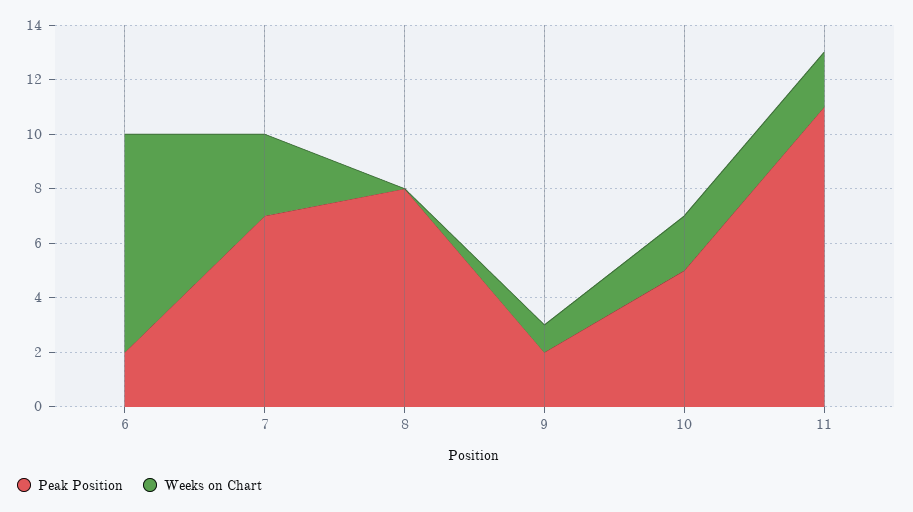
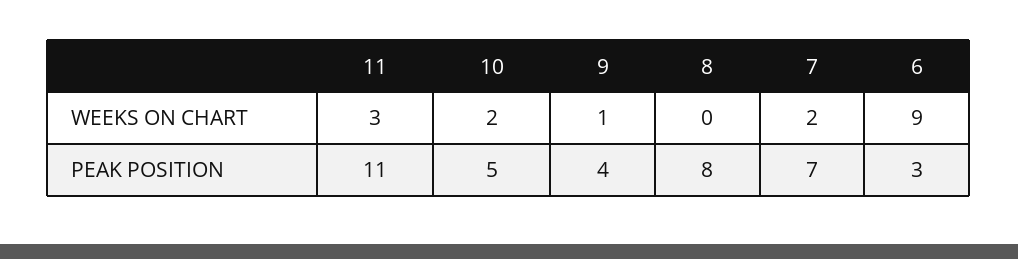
  {
    "Peak Position": {
-     "6": 2,
+     "6": 3,
      "7": 7,
      "8": 8,
-     "9": 2,
+     "9": 4,
      "10": 5,
      "11": 11
    },
    "Weeks on Chart": {
-     "6": 8,
+     "6": 9,
-     "7": 3,
+     "7": 2,
      "8": 0,
      "9": 1,
      "10": 2,
-     "11": 2
+     "11": 3
    }
  }

